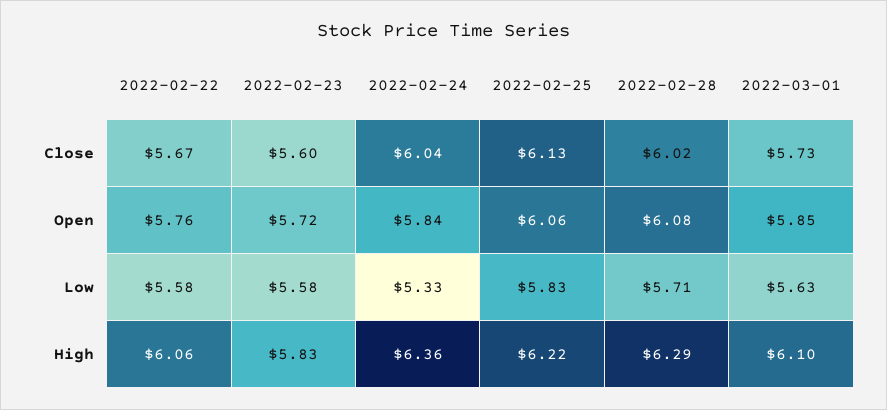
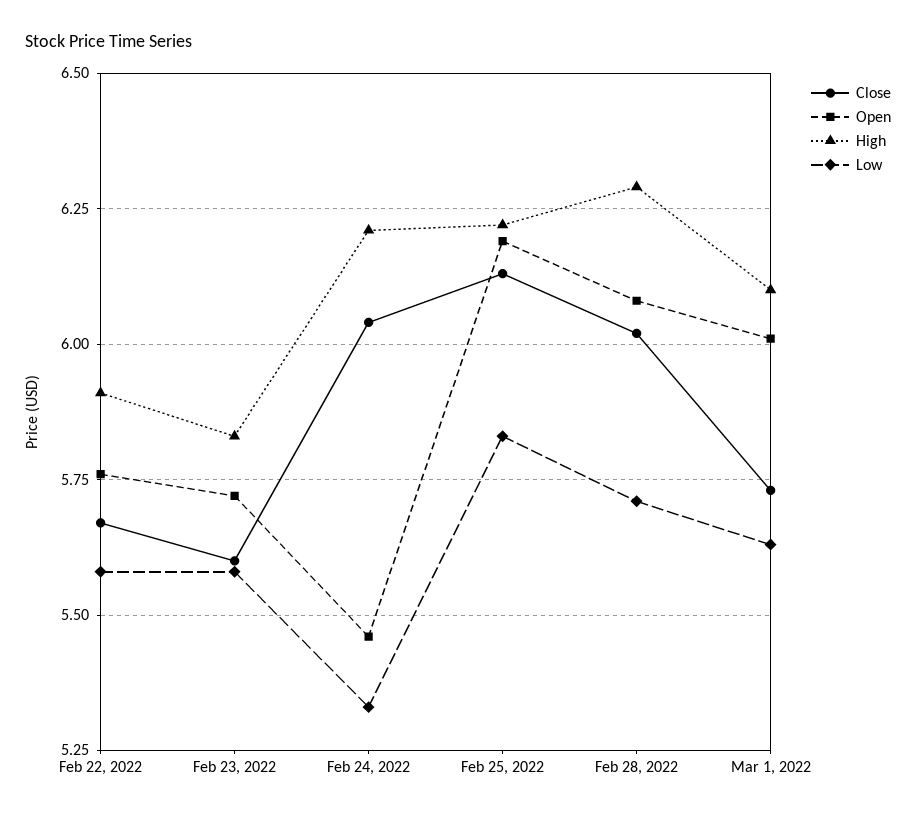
  {
    "Close": {
      "2022-02-22": 5.67,
      "2022-02-23": 5.6,
      "2022-02-24": 6.04,
      "2022-02-25": 6.13,
      "2022-02-28": 6.02,
      "2022-03-01": 5.73
    },
    "Open": {
      "2022-02-22": 5.76,
      "2022-02-23": 5.72,
-     "2022-02-24": 5.84,
+     "2022-02-24": 5.45,
-     "2022-02-25": 6.06,
+     "2022-02-25": 6.2,
      "2022-02-28": 6.08,
-     "2022-03-01": 5.85
+     "2022-03-01": 6
    },
    "Low": {
      "2022-02-22": 5.58,
      "2022-02-23": 5.58,
      "2022-02-24": 5.33,
      "2022-02-25": 5.83,
      "2022-02-28": 5.71,
      "2022-03-01": 5.63
    },
    "High": {
-     "2022-02-22": 6.06,
+     "2022-02-22": 5.9,
      "2022-02-23": 5.83,
-     "2022-02-24": 6.36,
+     "2022-02-24": 6.2,
      "2022-02-25": 6.22,
      "2022-02-28": 6.29,
      "2022-03-01": 6.1
    }
  }

